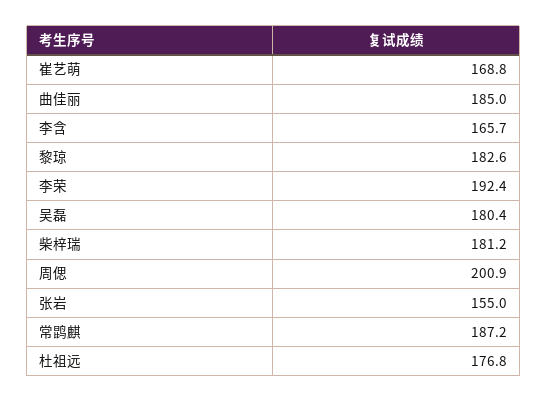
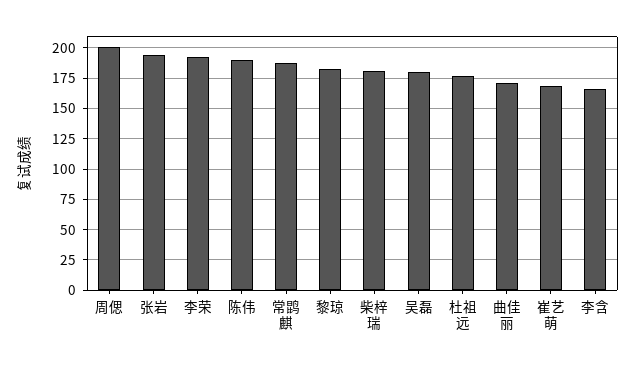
  {
    "崔艺萌": 168.8,
-   "曲佳丽": 185,
+   "曲佳丽": 170,
    "李含": 165.7,
    "黎琼": 182.6,
    "李荣": 192.4,
    "吴磊": 180.4,
    "柴梓瑞": 181.2,
    "周偲": 200.9,
-   "张岩": 155,
+   "张岩": 195,
    "常鹍麒": 187.2,
-   "杜祖远": 176.8
+   "杜祖远": 176.8,
+   "陈伟": 190
  }

